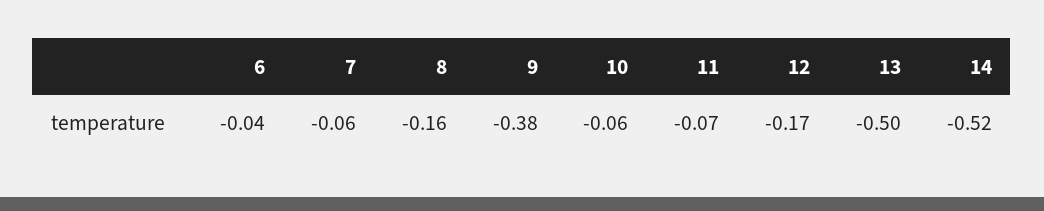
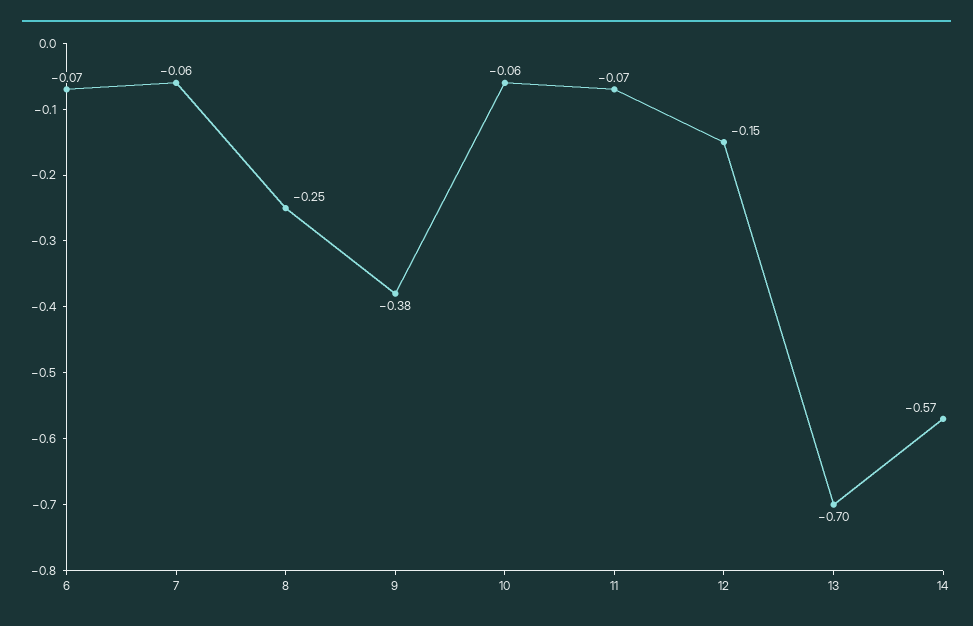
  {
-   "6": -0.04,
+   "6": -0.07,
    "7": -0.06,
-   "8": -0.16,
+   "8": -0.25,
    "9": -0.38,
    "10": -0.06,
    "11": -0.07,
-   "12": -0.17,
+   "12": -0.15,
-   "13": -0.5,
+   "13": -0.7,
-   "14": -0.52
+   "14": -0.57
  }

